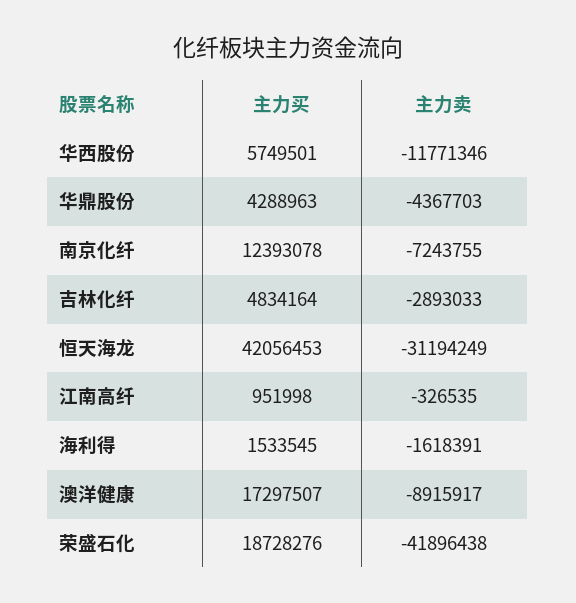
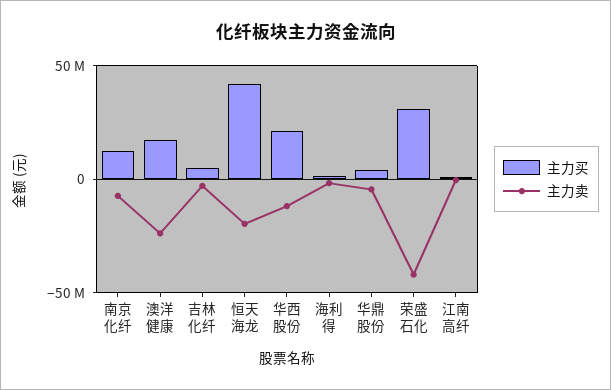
  {
    "主力买": {
-     "华西股份": 5749501,
+     "华西股份": 20000000,
      "华鼎股份": 4288963,
      "南京化纤": 12393078,
      "吉林化纤": 4834164,
      "恒天海龙": 42056453,
      "江南高纤": 951998,
      "海利得": 1533545,
      "澳洋健康": 17297507,
-     "荣盛石化": 18728276
+     "荣盛石化": 30000000
    },
    "主力卖": {
      "华西股份": -11771346,
      "华鼎股份": -4367703,
      "南京化纤": -7243755,
      "吉林化纤": -2893033,
-     "恒天海龙": -31194249,
+     "恒天海龙": -20000000,
      "江南高纤": -326535,
      "海利得": -1618391,
-     "澳洋健康": -8915917,
+     "澳洋健康": -25000000,
      "荣盛石化": -41896438
    }
  }

